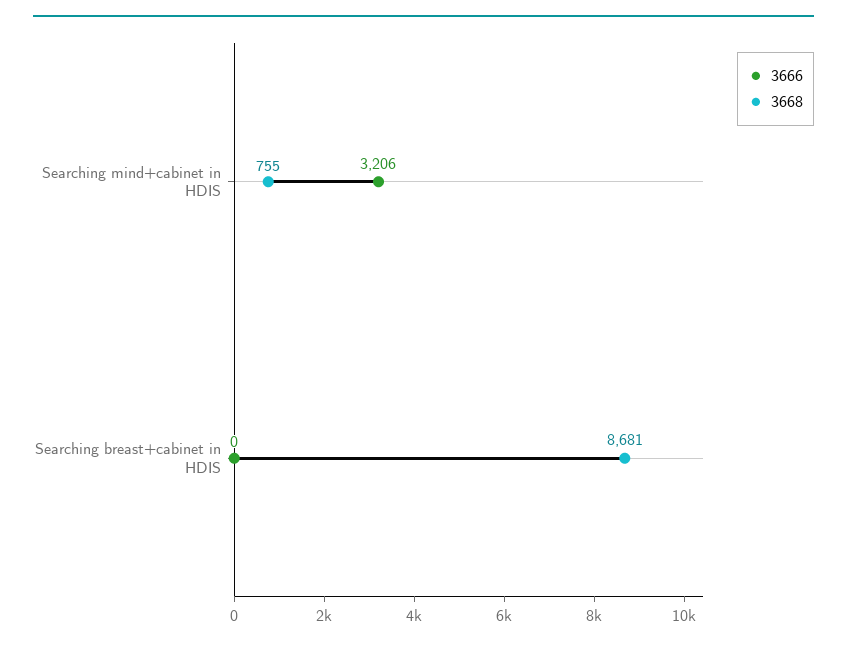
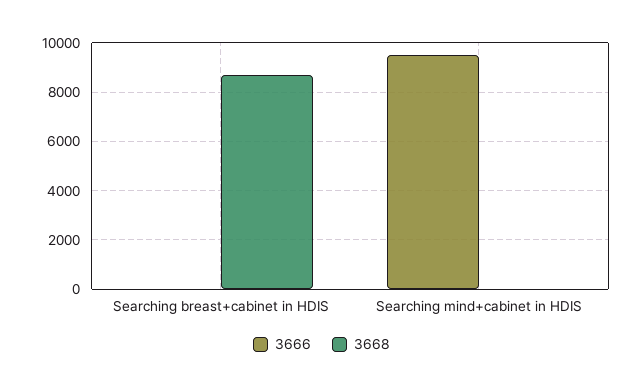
  {
    "3666": {
-     "Searching mind+cabinet in HDIS": 3206,
+     "Searching mind+cabinet in HDIS": 9500,
      "Searching breast+cabinet in HDIS": 0
    },
    "3668": {
-     "Searching mind+cabinet in HDIS": 755,
+     "Searching mind+cabinet in HDIS": 0,
      "Searching breast+cabinet in HDIS": 8681
    }
  }

